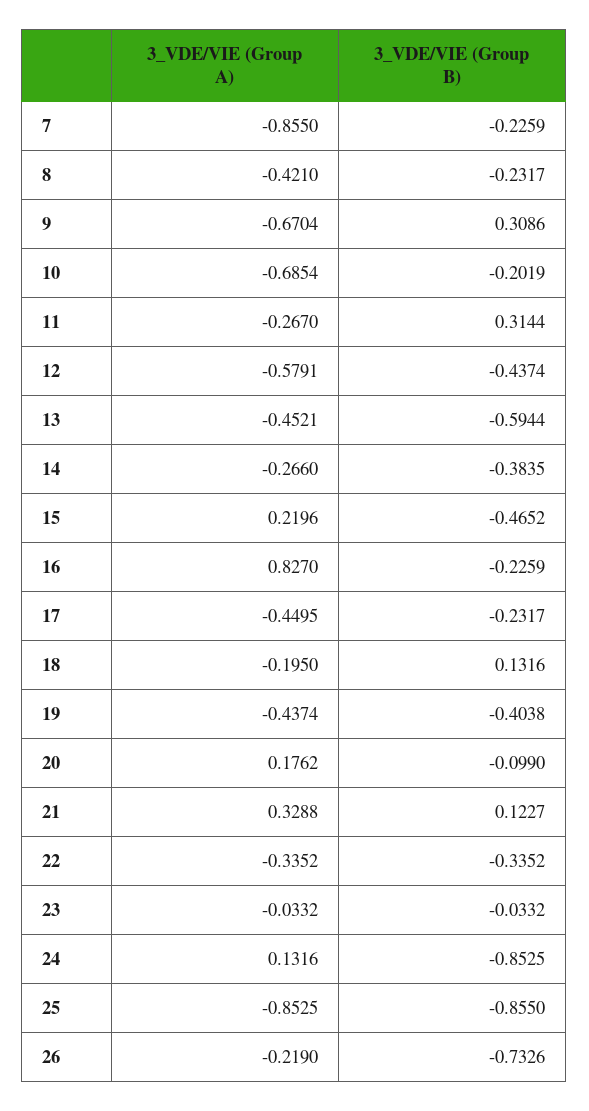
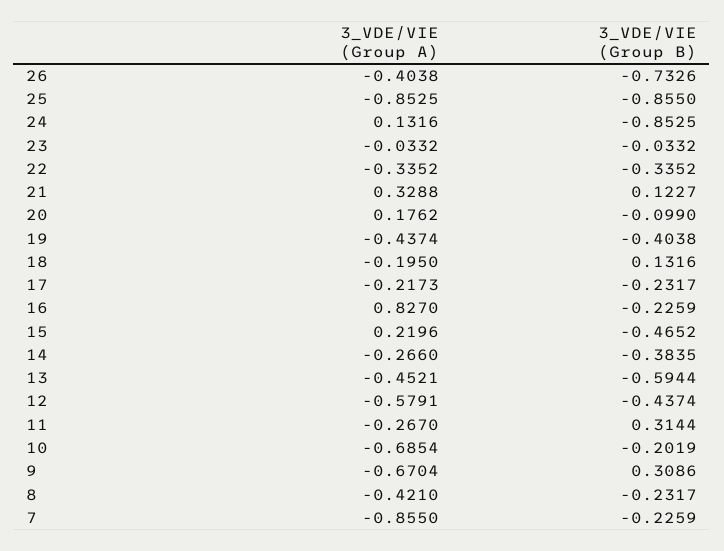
  {
    "3_VDE/VIE (Group A)": {
      "7": -0.855,
      "8": -0.421,
      "9": -0.6704,
      "10": -0.6854,
      "11": -0.267,
      "12": -0.5791,
      "13": -0.4521,
      "14": -0.266,
      "15": 0.2196,
      "16": 0.827,
-     "17": -0.4495,
+     "17": -0.2173,
      "18": -0.195,
      "19": -0.4374,
      "20": 0.1762,
      "21": 0.3288,
      "22": -0.3352,
      "23": -0.0332,
      "24": 0.1316,
      "25": -0.8525,
-     "26": -0.219
+     "26": -0.4038
    },
    "3_VDE/VIE (Group B)": {
      "7": -0.2259,
      "8": -0.2317,
      "9": 0.3086,
      "10": -0.2019,
      "11": 0.3144,
      "12": -0.4374,
      "13": -0.5944,
      "14": -0.3835,
      "15": -0.4652,
      "16": -0.2259,
      "17": -0.2317,
      "18": 0.1316,
      "19": -0.4038,
      "20": -0.099,
      "21": 0.1227,
      "22": -0.3352,
      "23": -0.0332,
      "24": -0.8525,
      "25": -0.855,
      "26": -0.7326
    }
  }

